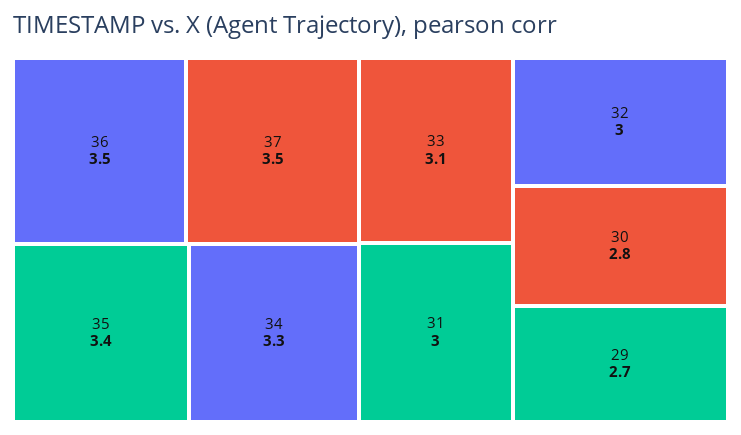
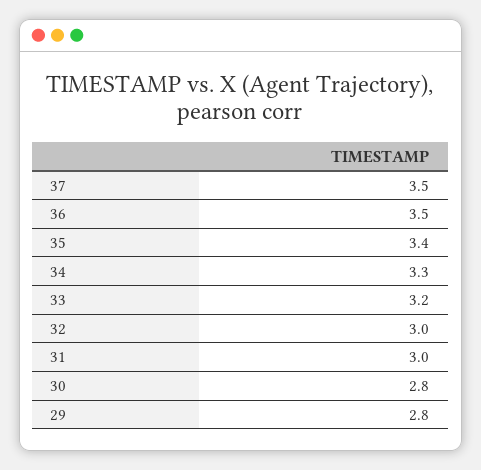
  {
    "36": 3.5,
    "37": 3.5,
    "35": 3.4,
    "34": 3.3,
-   "33": 3.1,
+   "33": 3.2,
    "31": 3,
    "32": 3,
    "30": 2.8,
-   "29": 2.7
+   "29": 2.8
  }

